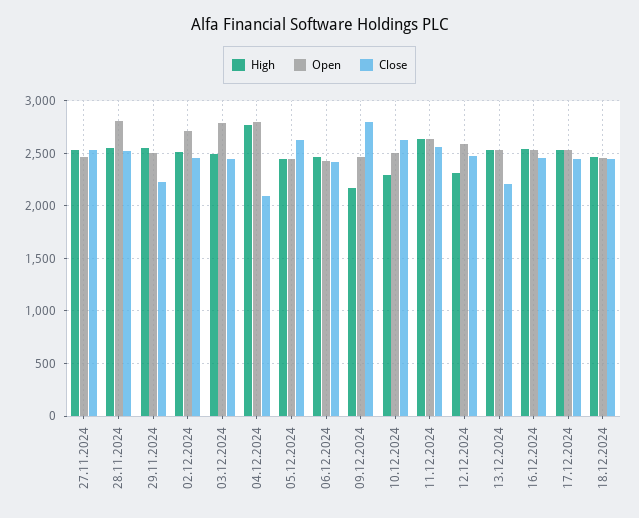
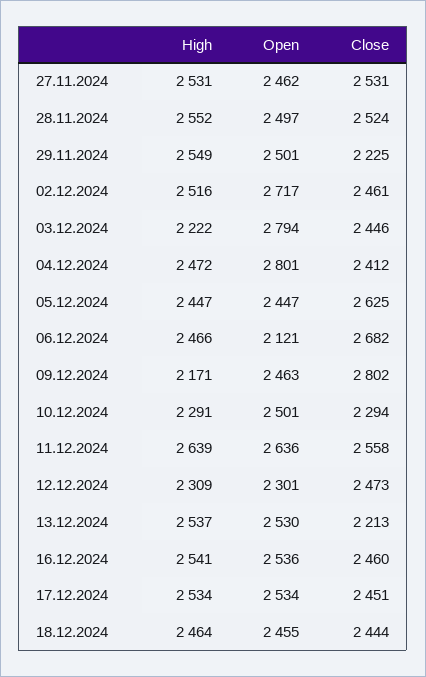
  {
    "High": {
      "27.11.2024": 2531,
      "28.11.2024": 2552,
      "29.11.2024": 2549,
      "02.12.2024": 2516,
-     "03.12.2024": 2500,
+     "03.12.2024": 2222,
-     "04.12.2024": 2800,
+     "04.12.2024": 2472,
      "05.12.2024": 2447,
      "06.12.2024": 2466,
      "09.12.2024": 2171,
      "10.12.2024": 2291,
      "11.12.2024": 2639,
      "12.12.2024": 2309,
      "13.12.2024": 2537,
      "16.12.2024": 2541,
      "17.12.2024": 2534,
      "18.12.2024": 2464
    },
    "Open": {
      "27.11.2024": 2462,
-     "28.11.2024": 2800,
+     "28.11.2024": 2497,
      "29.11.2024": 2501,
      "02.12.2024": 2717,
      "03.12.2024": 2794,
      "04.12.2024": 2801,
      "05.12.2024": 2447,
-     "06.12.2024": 2400,
+     "06.12.2024": 2121,
      "09.12.2024": 2463,
      "10.12.2024": 2501,
      "11.12.2024": 2636,
-     "12.12.2024": 2600,
+     "12.12.2024": 2301,
      "13.12.2024": 2530,
      "16.12.2024": 2536,
      "17.12.2024": 2534,
      "18.12.2024": 2455
    },
    "Close": {
      "27.11.2024": 2531,
      "28.11.2024": 2524,
      "29.11.2024": 2225,
      "02.12.2024": 2461,
      "03.12.2024": 2446,
-     "04.12.2024": 2100,
+     "04.12.2024": 2412,
      "05.12.2024": 2625,
-     "06.12.2024": 2400,
+     "06.12.2024": 2682,
      "09.12.2024": 2802,
-     "10.12.2024": 2600,
+     "10.12.2024": 2294,
      "11.12.2024": 2558,
      "12.12.2024": 2473,
      "13.12.2024": 2213,
      "16.12.2024": 2460,
      "17.12.2024": 2451,
      "18.12.2024": 2444
    }
  }

